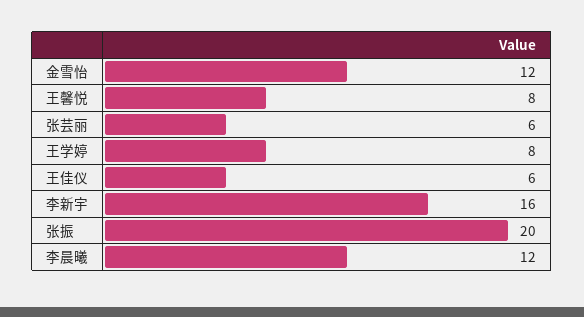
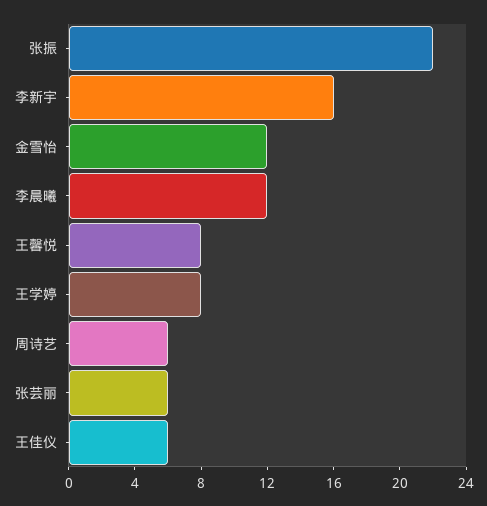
  {
    "金雪怡": 12,
    "王馨悦": 8,
    "张芸丽": 6,
    "王学婷": 8,
    "王佳仪": 6,
    "李新宇": 16,
-   "张振": 20,
+   "张振": 22,
-   "李晨曦": 12
+   "李晨曦": 12,
+   "周诗艺": 6
  }

